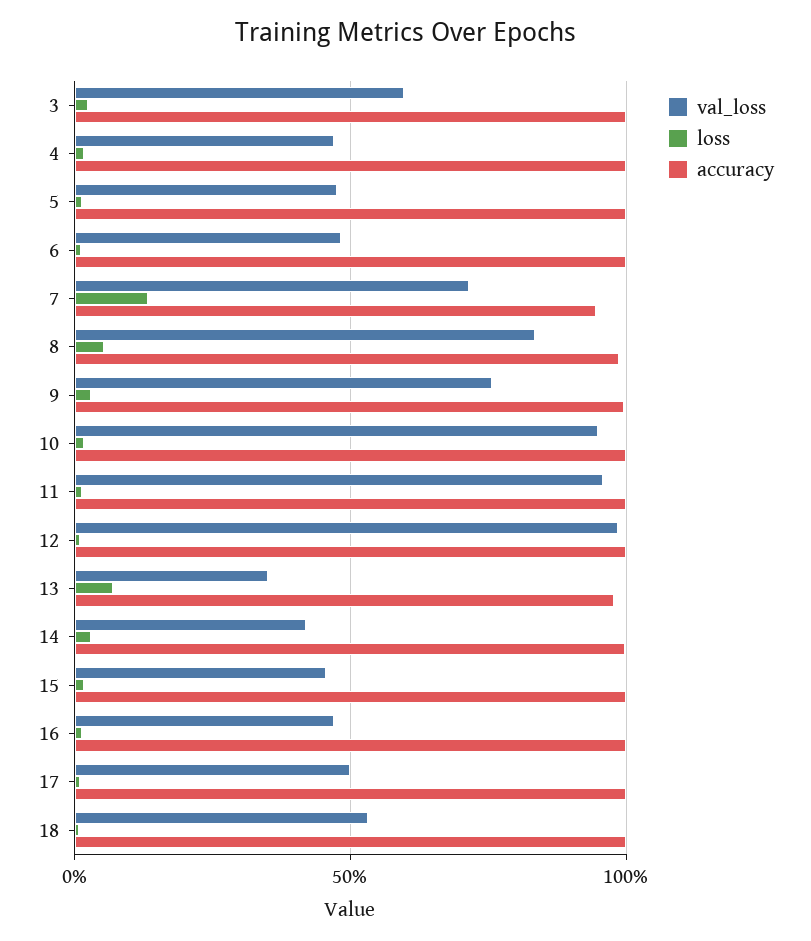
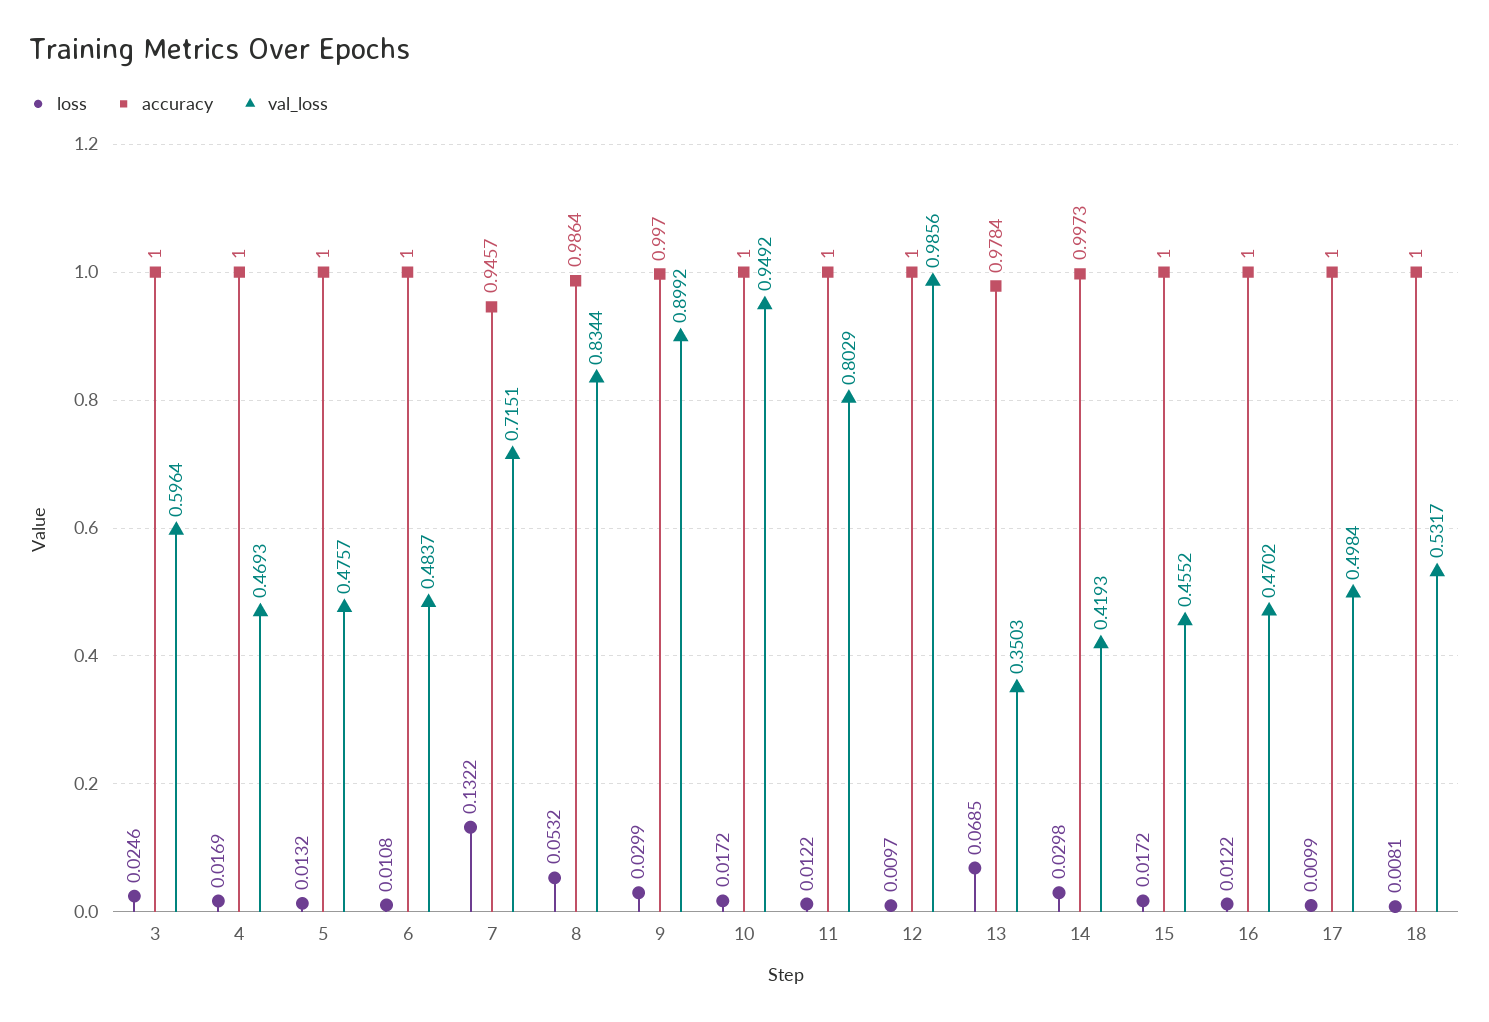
  {
    "val_loss": {
      "3": 0.5964,
      "4": 0.4693,
      "5": 0.4757,
      "6": 0.4837,
      "7": 0.7151,
      "8": 0.8344,
-     "9": 0.75,
+     "9": 0.8992,
      "10": 0.9492,
-     "11": 0.95,
+     "11": 0.8029,
      "12": 0.9856,
      "13": 0.3503,
      "14": 0.4193,
      "15": 0.4552,
      "16": 0.4702,
      "17": 0.4984,
      "18": 0.5317
    },
    "loss": {
      "3": 0.0246,
      "4": 0.0169,
      "5": 0.0132,
      "6": 0.0108,
      "7": 0.1322,
      "8": 0.0532,
      "9": 0.0299,
      "10": 0.0172,
      "11": 0.0122,
      "12": 0.0097,
      "13": 0.0685,
      "14": 0.0298,
      "15": 0.0172,
      "16": 0.0122,
      "17": 0.0099,
      "18": 0.0081
    },
    "accuracy": {
      "3": 1,
      "4": 1,
      "5": 1,
      "6": 1,
      "7": 0.9457,
      "8": 0.9864,
      "9": 0.997,
      "10": 1,
      "11": 1,
      "12": 1,
      "13": 0.9784,
      "14": 0.9973,
      "15": 1,
      "16": 1,
      "17": 1,
      "18": 1
    }
  }

